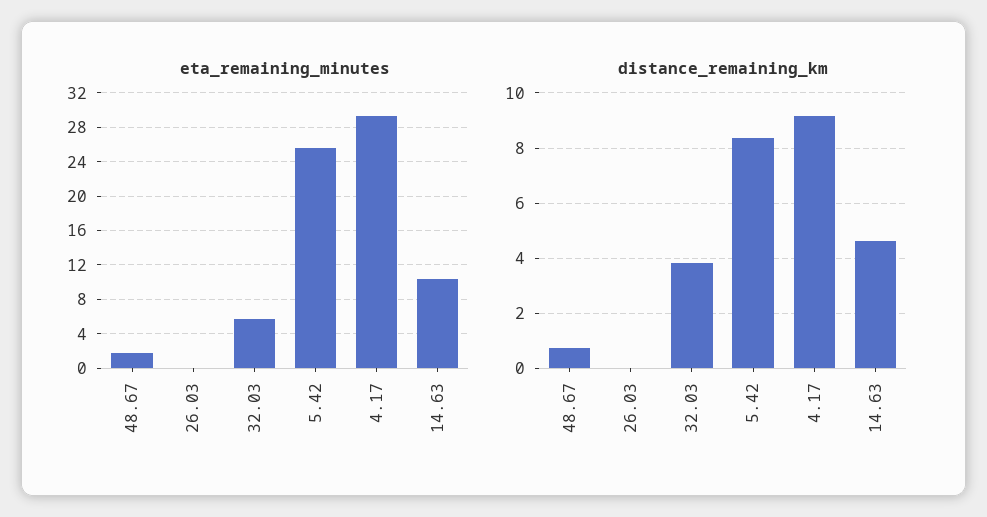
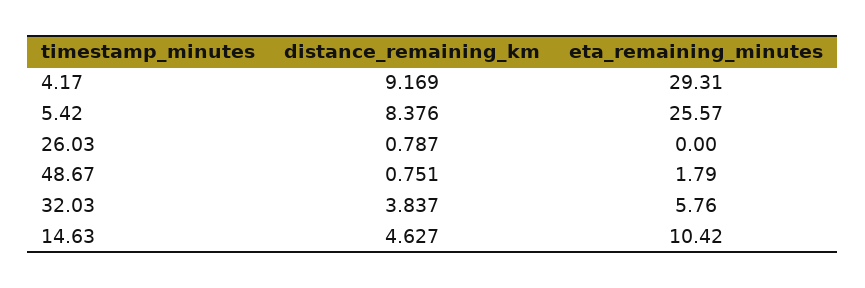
  {
    "eta_remaining_minutes": {
      "48.67": 1.79,
      "26.03": 0,
      "32.03": 5.76,
      "5.42": 25.57,
      "4.17": 29.31,
      "14.63": 10.42
    },
    "distance_remaining_km": {
      "48.67": 0.751,
-     "26.03": 0,
+     "26.03": 0.787,
      "32.03": 3.837,
      "5.42": 8.376,
      "4.17": 9.169,
      "14.63": 4.627
    }
  }

